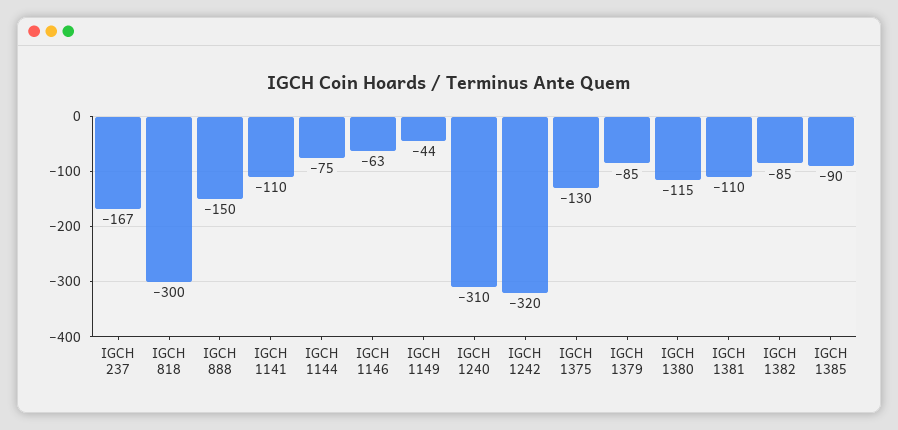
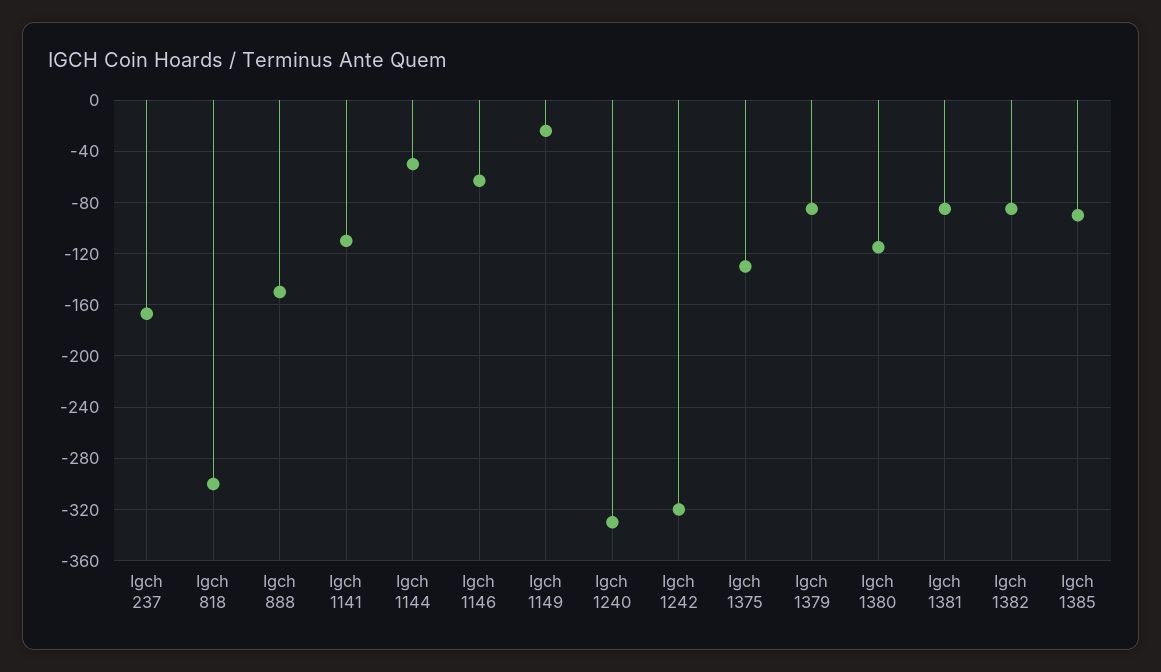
  {
    "IGCH 237": -167,
    "IGCH 818": -300,
    "IGCH 888": -150,
    "IGCH 1141": -110,
-   "IGCH 1144": -75,
+   "IGCH 1144": -50,
    "IGCH 1146": -63,
-   "IGCH 1149": -44,
+   "IGCH 1149": -25,
-   "IGCH 1240": -310,
+   "IGCH 1240": -330,
    "IGCH 1242": -320,
    "IGCH 1375": -130,
    "IGCH 1379": -85,
    "IGCH 1380": -115,
-   "IGCH 1381": -110,
+   "IGCH 1381": -85,
    "IGCH 1382": -85,
    "IGCH 1385": -90
  }

